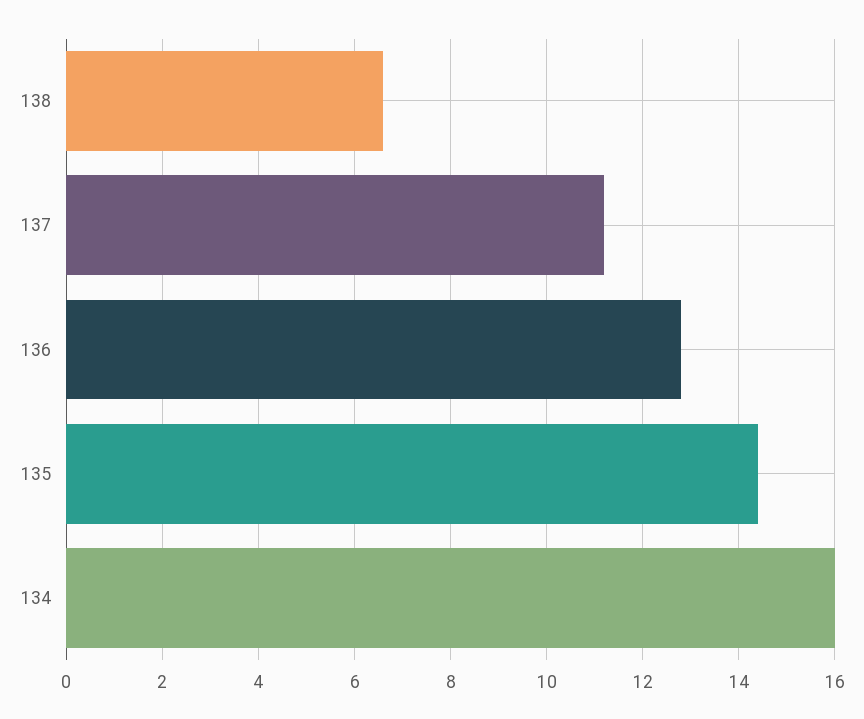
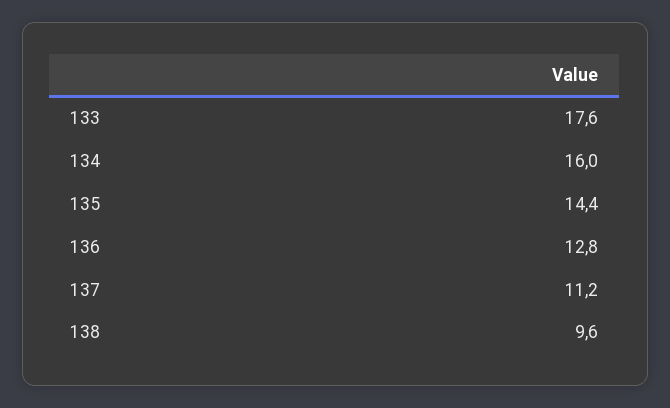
  {
-   "138": 6.5,
+   "138": 9.6,
    "137": 11.2,
    "136": 12.8,
    "135": 14.4,
-   "134": 16
+   "134": 16,
+   "133": 17.6
  }

